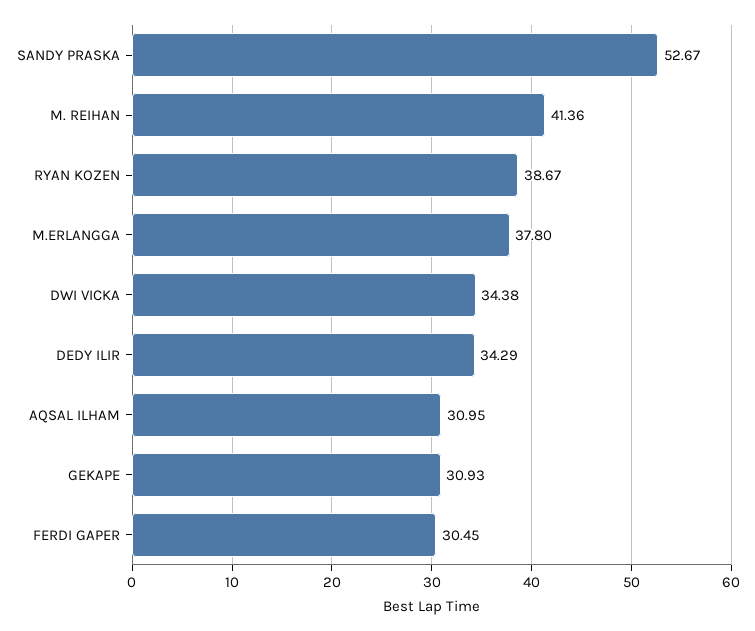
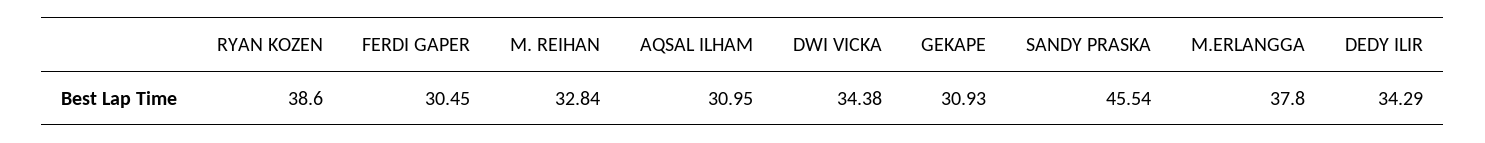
  {
-   "SANDY PRASKA": 52.67,
+   "SANDY PRASKA": 45.54,
-   "M. REIHAN": 41.36,
+   "M. REIHAN": 32.84,
-   "RYAN KOZEN": 38.67,
+   "RYAN KOZEN": 38.6,
    "M.ERLANGGA": 37.8,
    "DWI VICKA": 34.38,
    "DEDY ILIR": 34.29,
    "AQSAL ILHAM": 30.95,
    "GEKAPE": 30.93,
    "FERDI GAPER": 30.45
  }

